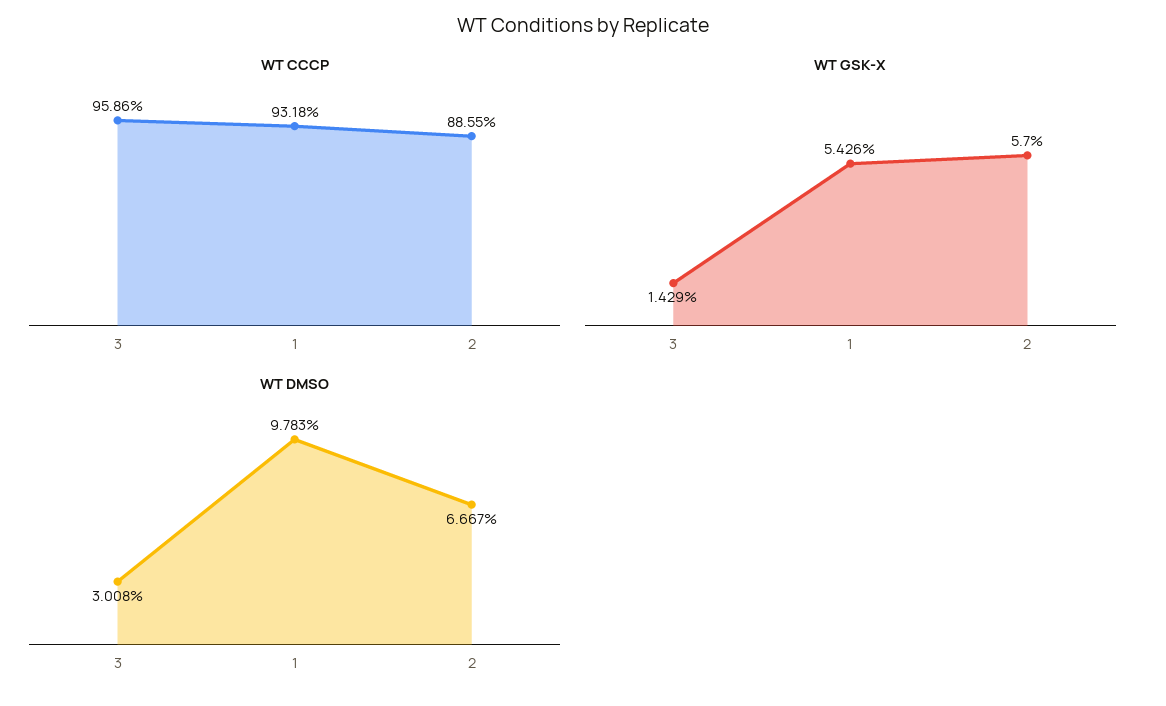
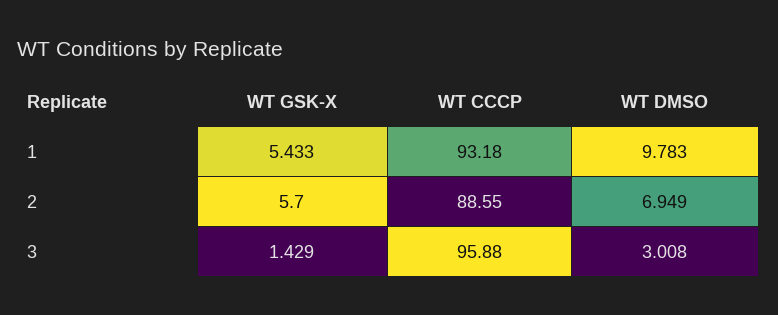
  {
    "WT CCCP": {
-     "3": 95.86,
+     "3": 95.88,
      "1": 93.18,
      "2": 88.55
    },
    "WT GSK-X": {
      "3": 1.429,
-     "1": 5.426,
+     "1": 5.433,
      "2": 5.7
    },
    "WT DMSO": {
      "3": 3.008,
      "1": 9.783,
-     "2": 6.667
+     "2": 6.949
    }
  }

